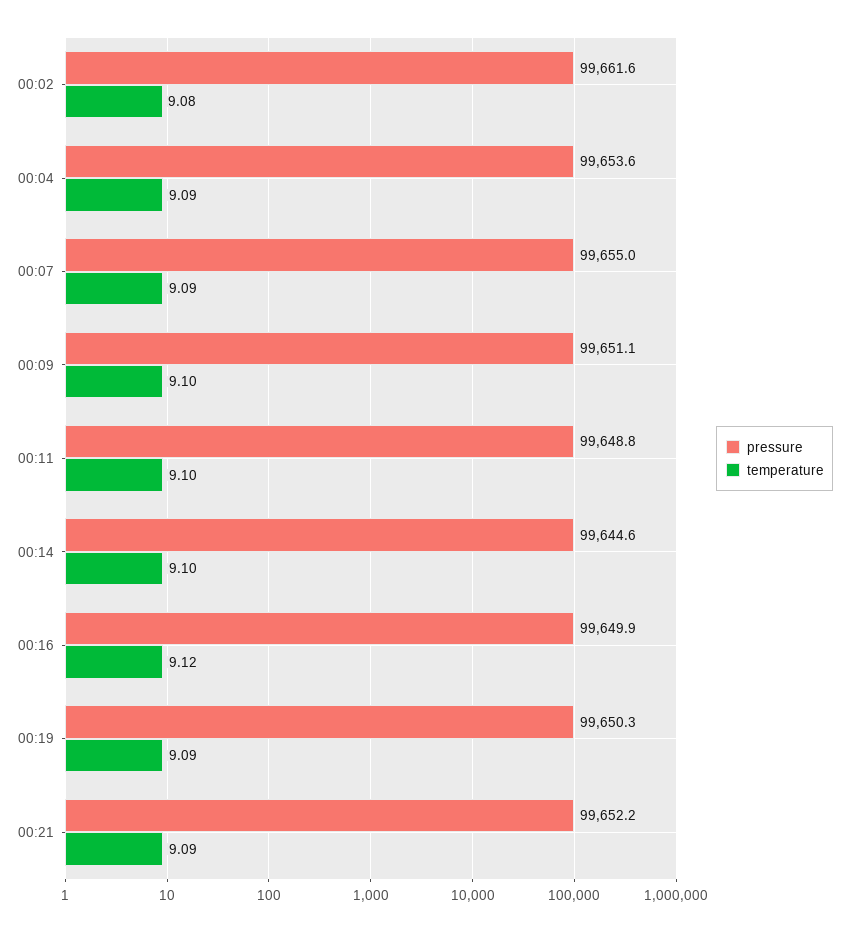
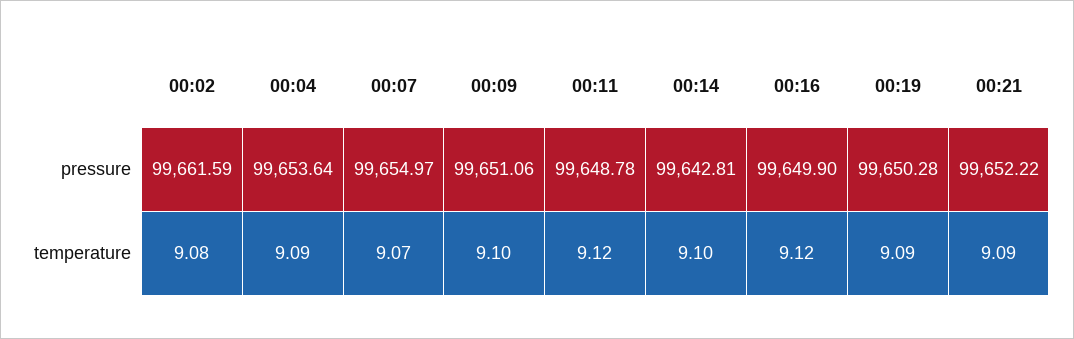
  {
    "pressure": {
      "00:02": 99661.59,
      "00:04": 99653.64,
      "00:07": 99654.97,
      "00:09": 99651.06,
      "00:11": 99648.78,
-     "00:14": 99644.6,
+     "00:14": 99642.81,
      "00:16": 99649.9,
      "00:19": 99650.28,
      "00:21": 99652.22
    },
    "temperature": {
      "00:02": 9.08,
      "00:04": 9.09,
-     "00:07": 9.09,
+     "00:07": 9.07,
      "00:09": 9.1,
-     "00:11": 9.1,
+     "00:11": 9.12,
      "00:14": 9.1,
      "00:16": 9.12,
      "00:19": 9.09,
      "00:21": 9.09
    }
  }

